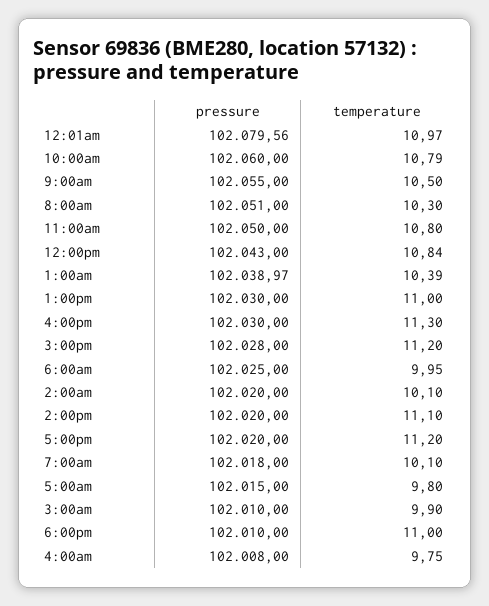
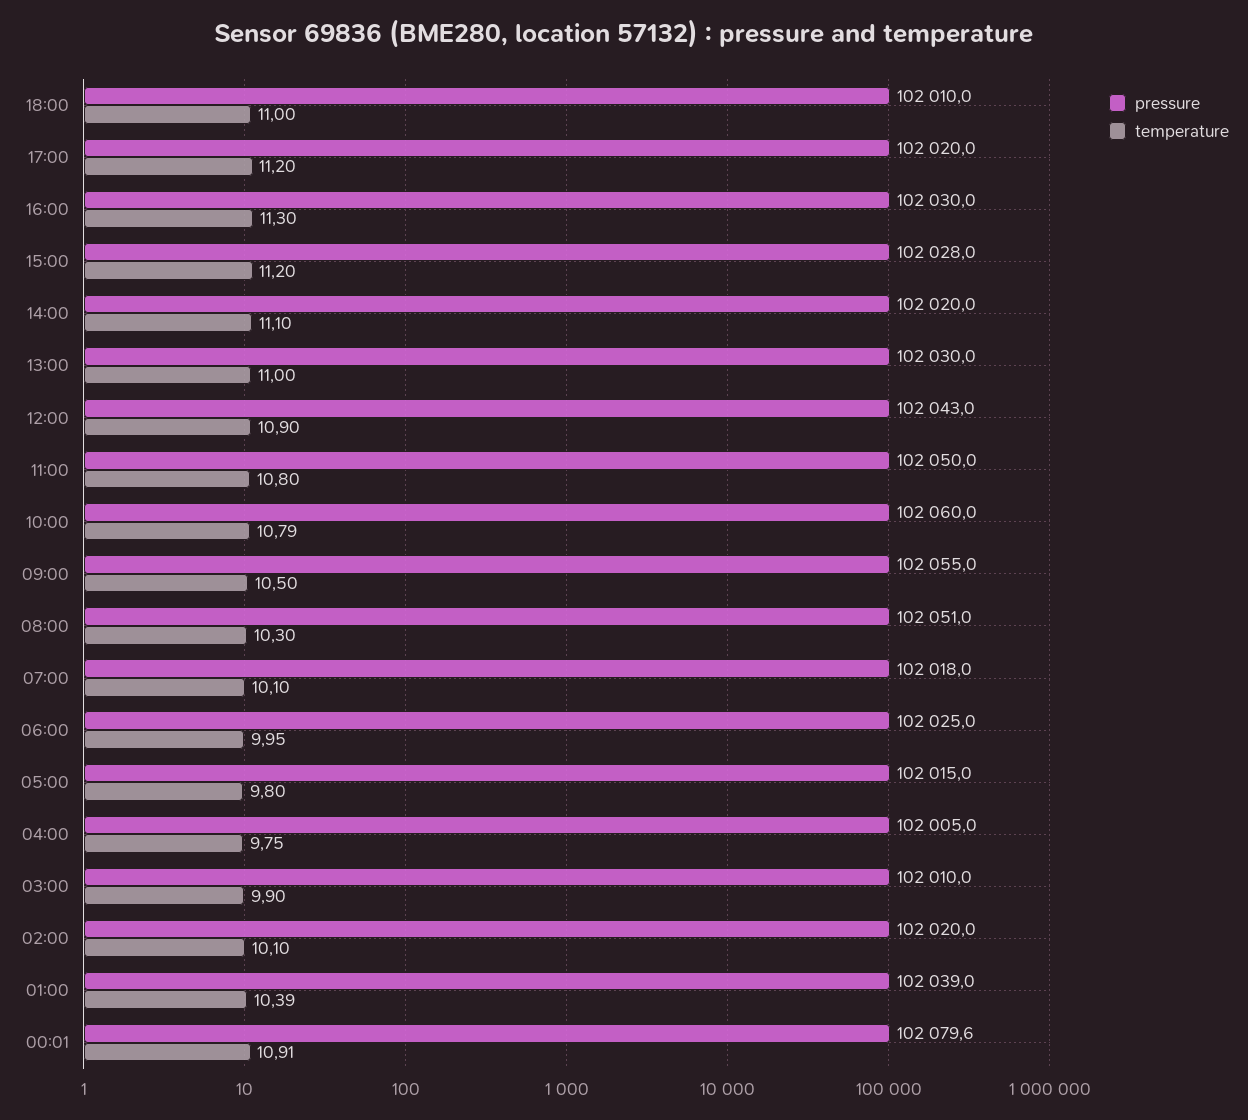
  {
    "pressure": {
      "12:01am": 102079.56,
      "10:00am": 102060,
      "9:00am": 102055,
      "8:00am": 102051,
      "11:00am": 102050,
      "12:00pm": 102043,
      "1:00am": 102038.97,
      "1:00pm": 102030,
      "4:00pm": 102030,
      "3:00pm": 102028,
      "6:00am": 102025,
      "2:00am": 102020,
      "2:00pm": 102020,
      "5:00pm": 102020,
      "7:00am": 102018,
      "5:00am": 102015,
      "3:00am": 102010,
      "6:00pm": 102010,
-     "4:00am": 102008
+     "4:00am": 102005
    },
    "temperature": {
-     "12:01am": 10.97,
+     "12:01am": 10.91,
      "10:00am": 10.79,
      "9:00am": 10.5,
      "8:00am": 10.3,
      "11:00am": 10.8,
-     "12:00pm": 10.84,
+     "12:00pm": 10.9,
      "1:00am": 10.39,
      "1:00pm": 11,
      "4:00pm": 11.3,
      "3:00pm": 11.2,
      "6:00am": 9.95,
      "2:00am": 10.1,
      "2:00pm": 11.1,
      "5:00pm": 11.2,
      "7:00am": 10.1,
      "5:00am": 9.8,
      "3:00am": 9.9,
      "6:00pm": 11,
      "4:00am": 9.75
    }
  }

